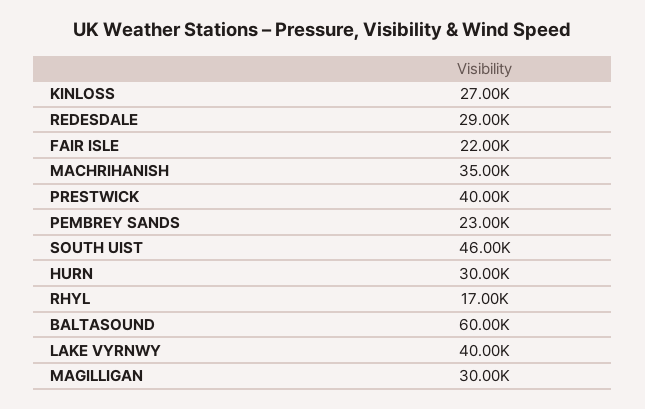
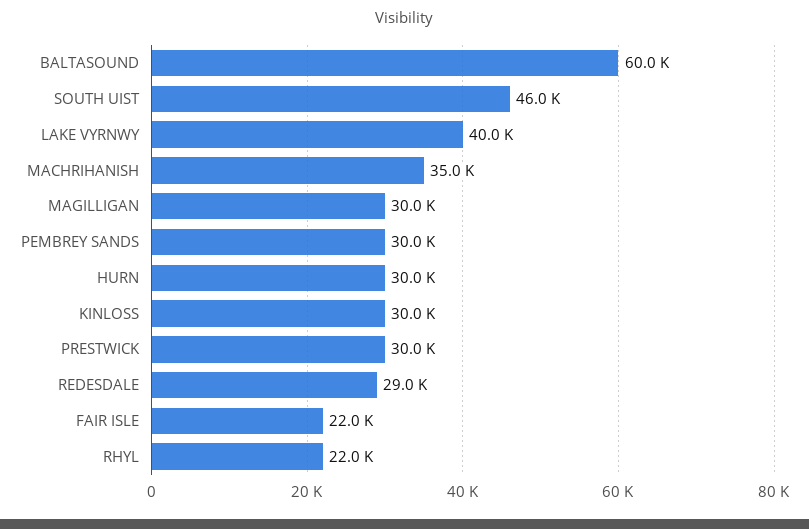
  {
-   "KINLOSS": 27000,
+   "KINLOSS": 30000,
    "REDESDALE": 29000,
    "FAIR ISLE": 22000,
    "MACHRIHANISH": 35000,
-   "PRESTWICK": 40000,
+   "PRESTWICK": 30000,
-   "PEMBREY SANDS": 23000,
+   "PEMBREY SANDS": 30000,
    "SOUTH UIST": 46000,
    "HURN": 30000,
-   "RHYL": 17000,
+   "RHYL": 22000,
    "BALTASOUND": 60000,
    "LAKE VYRNWY": 40000,
    "MAGILLIGAN": 30000
  }

